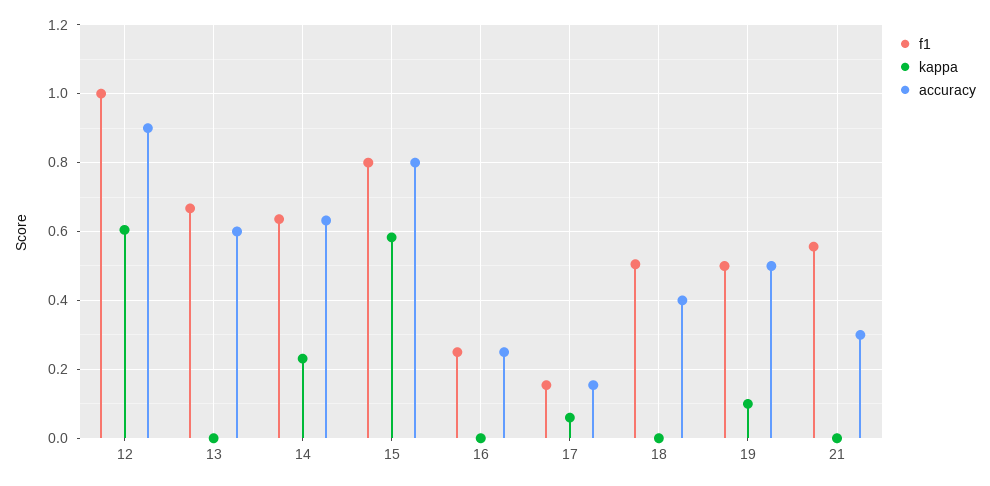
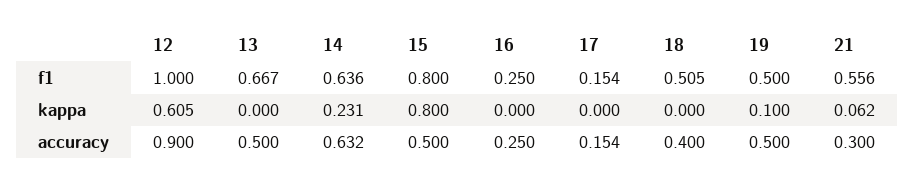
  {
    "f1": {
      "12": 1,
      "13": 0.667,
      "14": 0.636,
      "15": 0.8,
      "16": 0.25,
      "17": 0.154,
      "18": 0.505,
      "19": 0.5,
      "21": 0.556
    },
    "kappa": {
      "12": 0.605,
      "13": 0,
      "14": 0.231,
-     "15": 0.58,
+     "15": 0.8,
      "16": 0,
-     "17": 0.06,
+     "17": 0,
      "18": 0,
      "19": 0.1,
-     "21": 0
+     "21": 0.062
    },
    "accuracy": {
      "12": 0.9,
-     "13": 0.6,
+     "13": 0.5,
      "14": 0.632,
-     "15": 0.8,
+     "15": 0.5,
      "16": 0.25,
      "17": 0.154,
      "18": 0.4,
      "19": 0.5,
      "21": 0.3
    }
  }

